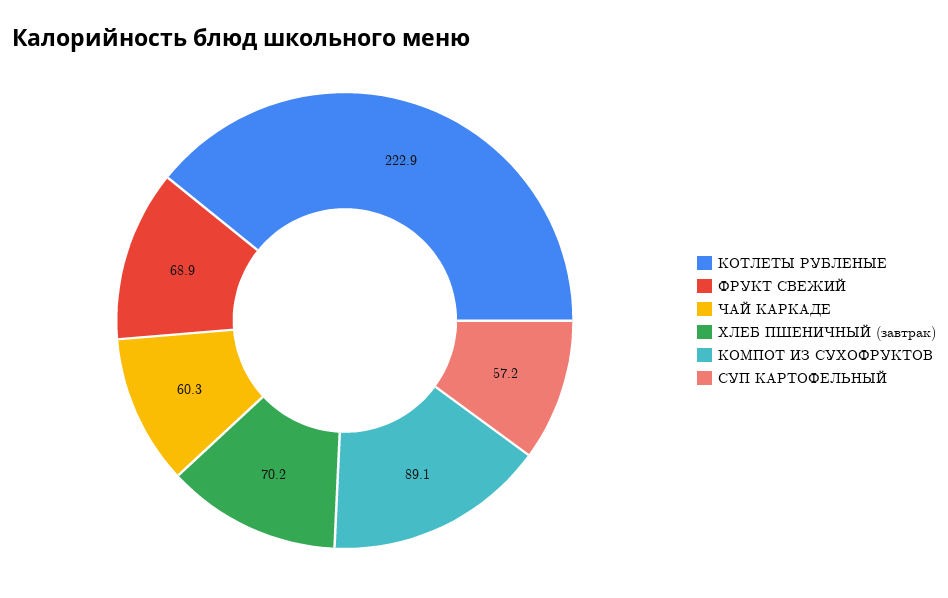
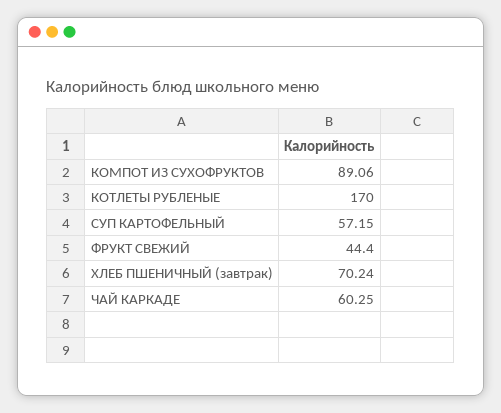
  {
-   "КОТЛЕТЫ РУБЛЕНЫЕ": 222.9,
+   "КОТЛЕТЫ РУБЛЕНЫЕ": 170,
-   "ФРУКТ СВЕЖИЙ": 68.9,
+   "ФРУКТ СВЕЖИЙ": 44.4,
    "ЧАЙ КАРКАДЕ": 60.25,
    "ХЛЕБ ПШЕНИЧНЫЙ (завтрак)": 70.24,
    "КОМПОТ ИЗ СУХОФРУКТОВ": 89.06,
    "СУП КАРТОФЕЛЬНЫЙ": 57.15
  }

